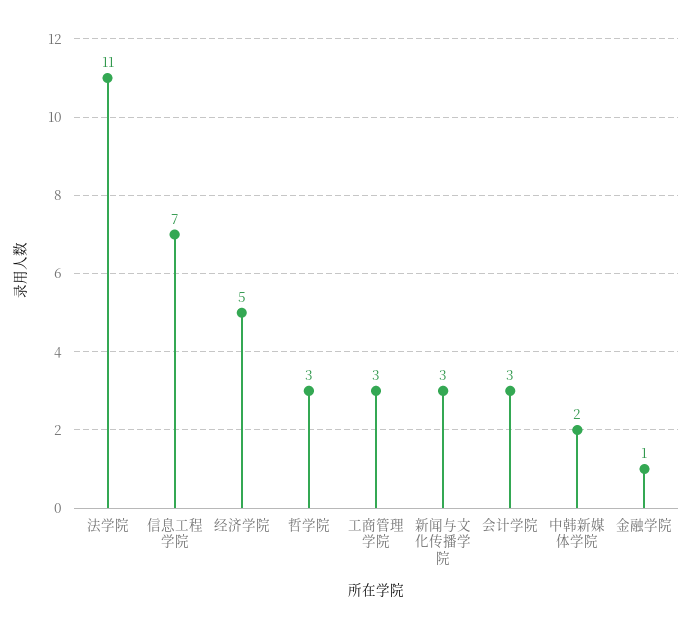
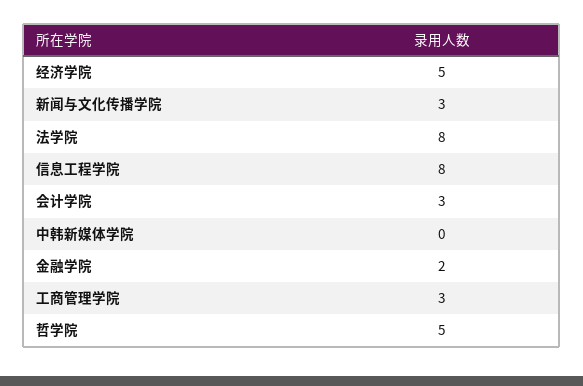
  {
-   "法学院": 11,
+   "法学院": 8,
-   "信息工程学院": 7,
+   "信息工程学院": 8,
    "经济学院": 5,
-   "哲学院": 3,
+   "哲学院": 5,
    "工商管理学院": 3,
    "新闻与文化传播学院": 3,
    "会计学院": 3,
-   "中韩新媒体学院": 2,
+   "中韩新媒体学院": 0,
-   "金融学院": 1
+   "金融学院": 2
  }

